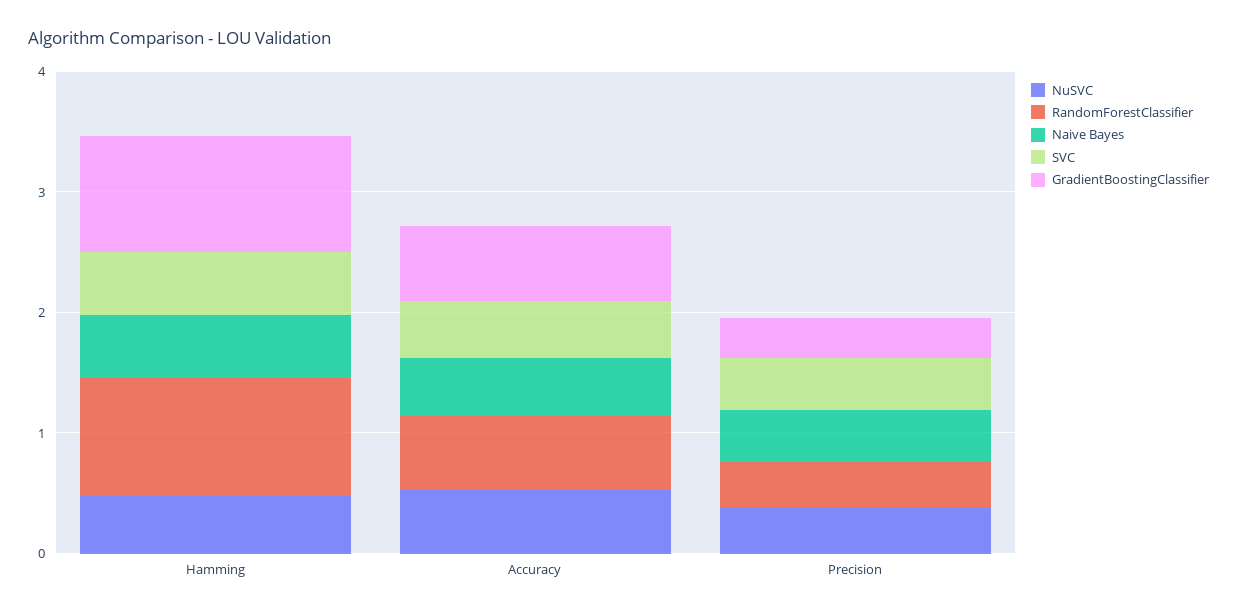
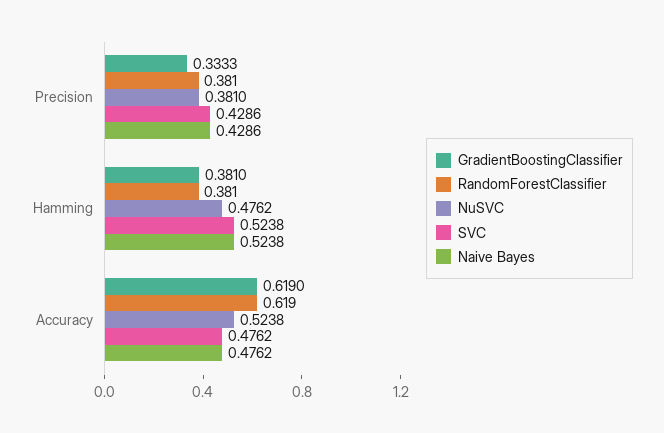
  {
    "NuSVC": {
      "Hamming": 0.4762,
      "Accuracy": 0.5238,
      "Precision": 0.381
    },
    "RandomForestClassifier": {
-     "Hamming": 1,
+     "Hamming": 0.381,
      "Accuracy": 0.619,
      "Precision": 0.381
    },
    "Naive Bayes": {
      "Hamming": 0.5238,
      "Accuracy": 0.4762,
      "Precision": 0.4286
    },
    "SVC": {
      "Hamming": 0.5238,
      "Accuracy": 0.4762,
      "Precision": 0.4286
    },
    "GradientBoostingClassifier": {
-     "Hamming": 1,
+     "Hamming": 0.381,
      "Accuracy": 0.619,
      "Precision": 0.3333
    }
  }

